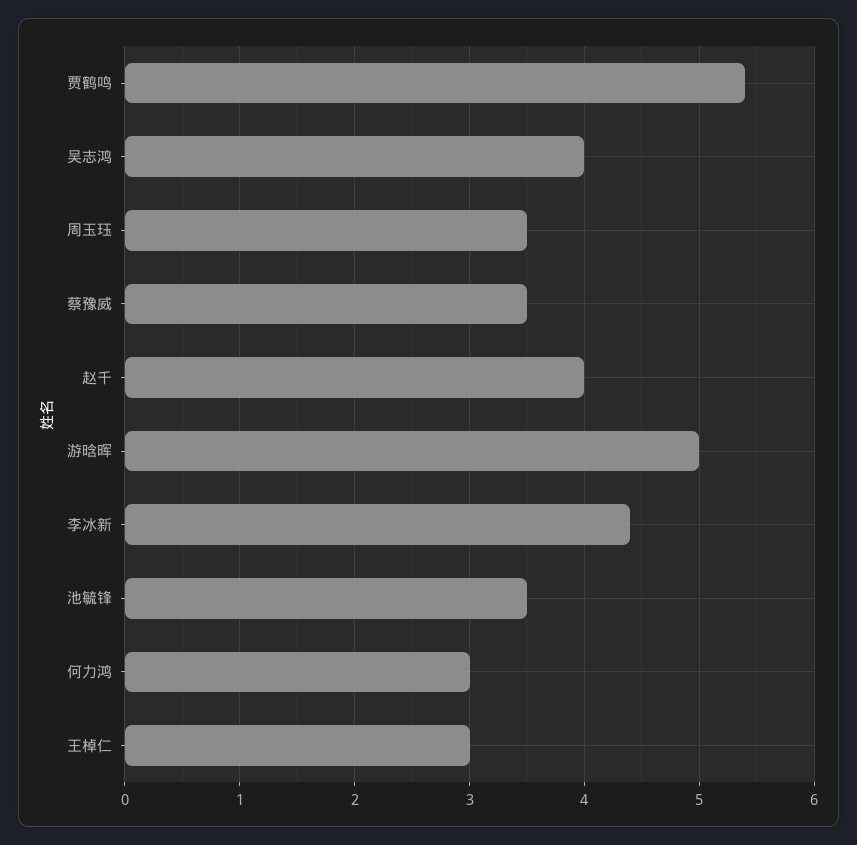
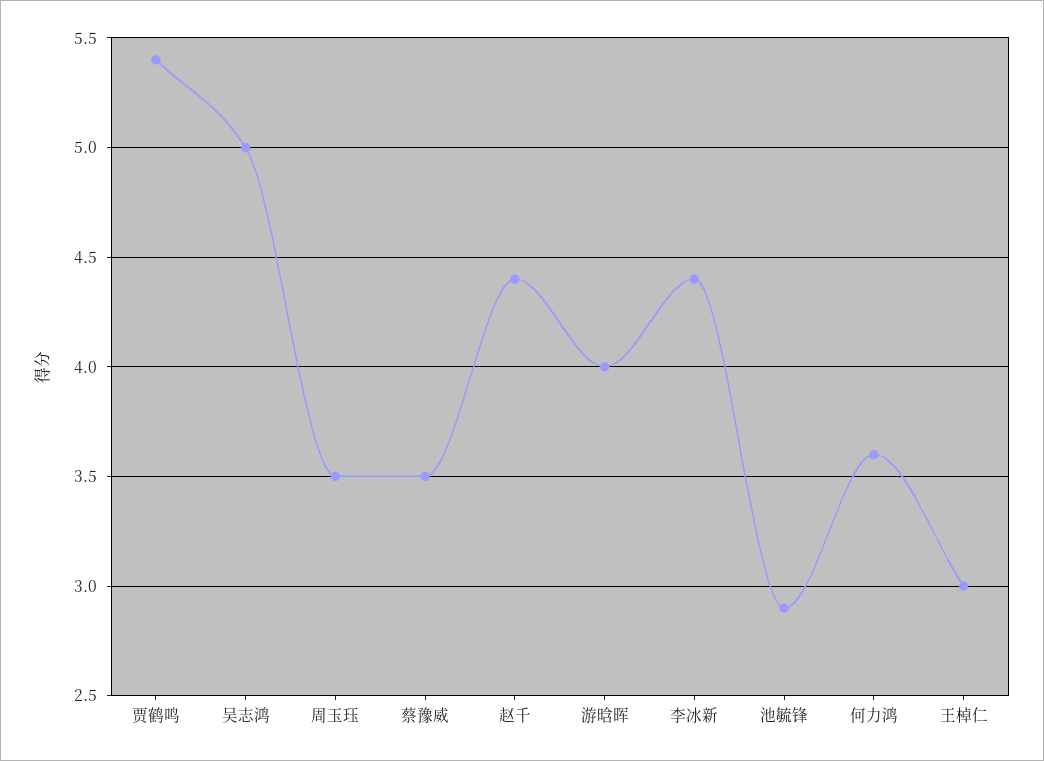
  {
    "贾鹤鸣": 5.4,
-   "吴志鸿": 4,
+   "吴志鸿": 5,
    "周玉珏": 3.5,
    "蔡豫威": 3.5,
-   "赵千": 4,
+   "赵千": 4.4,
-   "游晗晖": 5,
+   "游晗晖": 4,
    "李冰新": 4.4,
-   "池毓锋": 3.5,
+   "池毓锋": 2.9,
-   "何力鸿": 3,
+   "何力鸿": 3.6,
    "王棹仁": 3
  }

